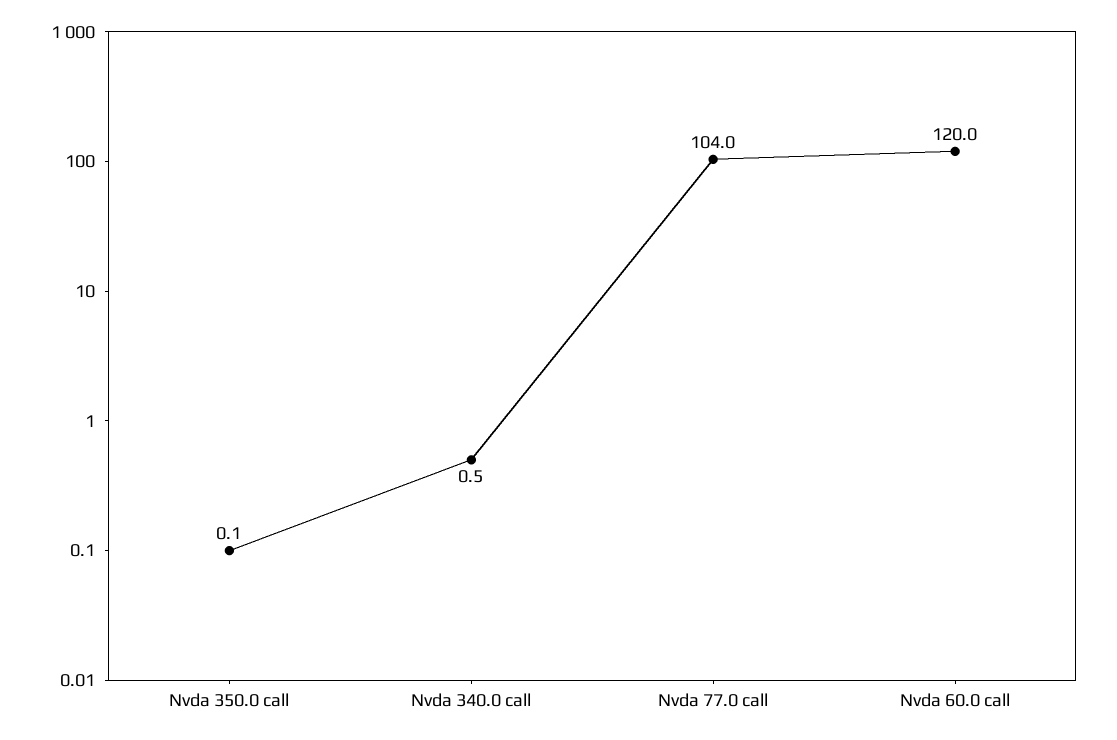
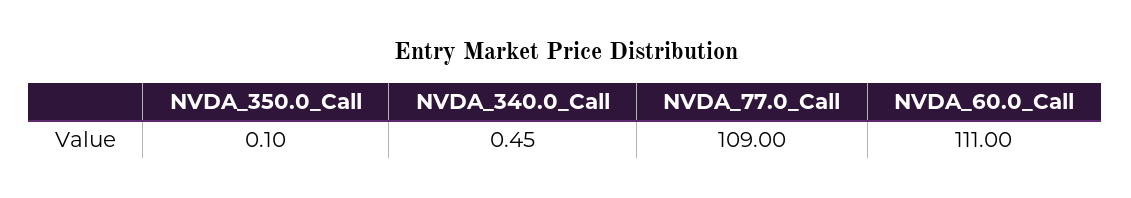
  {
    "Nvda 350.0 call": 0.1,
    "Nvda 340.0 call": 0.45,
-   "Nvda 77.0 call": 104,
+   "Nvda 77.0 call": 109,
-   "Nvda 60.0 call": 120
+   "Nvda 60.0 call": 111
  }

